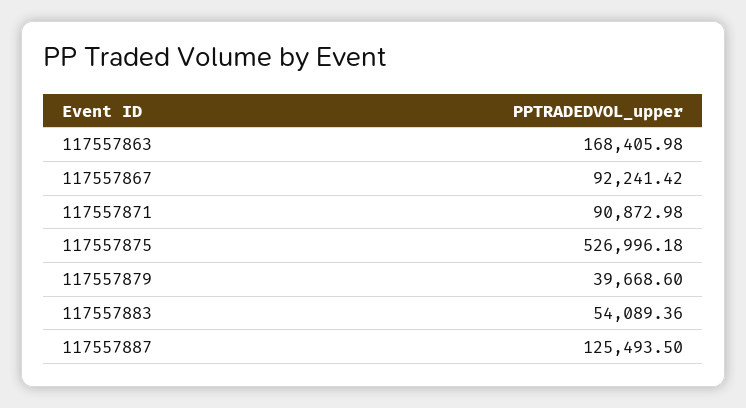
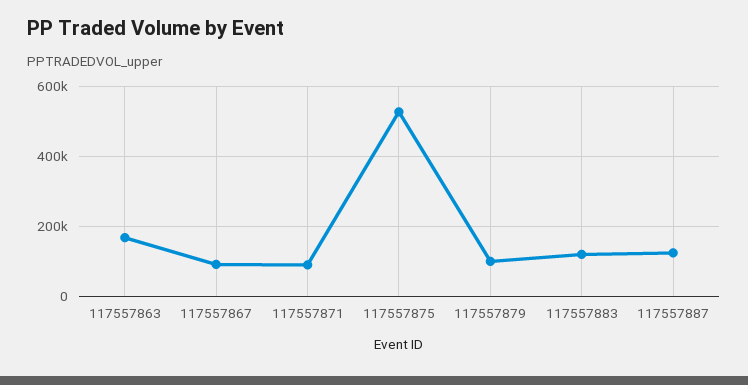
  {
    "117557863": 168405.98,
    "117557867": 92241.42,
    "117557871": 90872.98,
    "117557875": 526996.18,
-   "117557879": 39668.6,
+   "117557879": 100000,
-   "117557883": 54089.36,
+   "117557883": 120000,
    "117557887": 125493.5
  }

